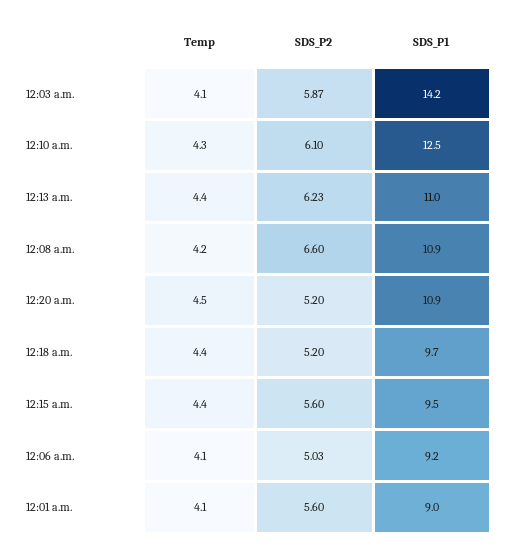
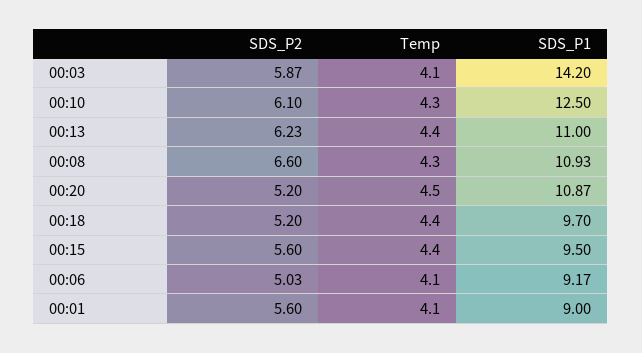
  {
    "Temp": {
      "12:03 a.m.": 4.1,
      "12:10 a.m.": 4.3,
      "12:13 a.m.": 4.4,
-     "12:08 a.m.": 4.2,
+     "12:08 a.m.": 4.3,
      "12:20 a.m.": 4.5,
      "12:18 a.m.": 4.4,
      "12:15 a.m.": 4.4,
      "12:06 a.m.": 4.1,
      "12:01 a.m.": 4.1
    },
    "SDS_P2": {
      "12:03 a.m.": 5.87,
      "12:10 a.m.": 6.1,
      "12:13 a.m.": 6.23,
      "12:08 a.m.": 6.6,
      "12:20 a.m.": 5.2,
      "12:18 a.m.": 5.2,
      "12:15 a.m.": 5.6,
      "12:06 a.m.": 5.03,
      "12:01 a.m.": 5.6
    },
    "SDS_P1": {
      "12:03 a.m.": 14.2,
      "12:10 a.m.": 12.5,
      "12:13 a.m.": 11,
      "12:08 a.m.": 10.93,
      "12:20 a.m.": 10.87,
      "12:18 a.m.": 9.7,
      "12:15 a.m.": 9.5,
      "12:06 a.m.": 9.17,
      "12:01 a.m.": 9
    }
  }

